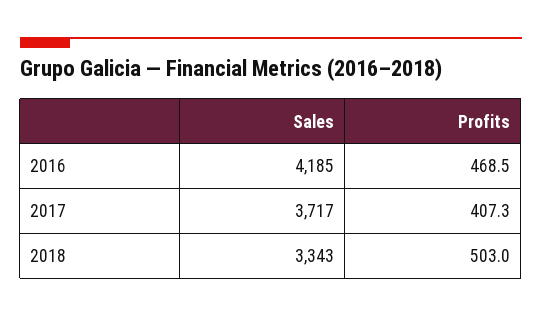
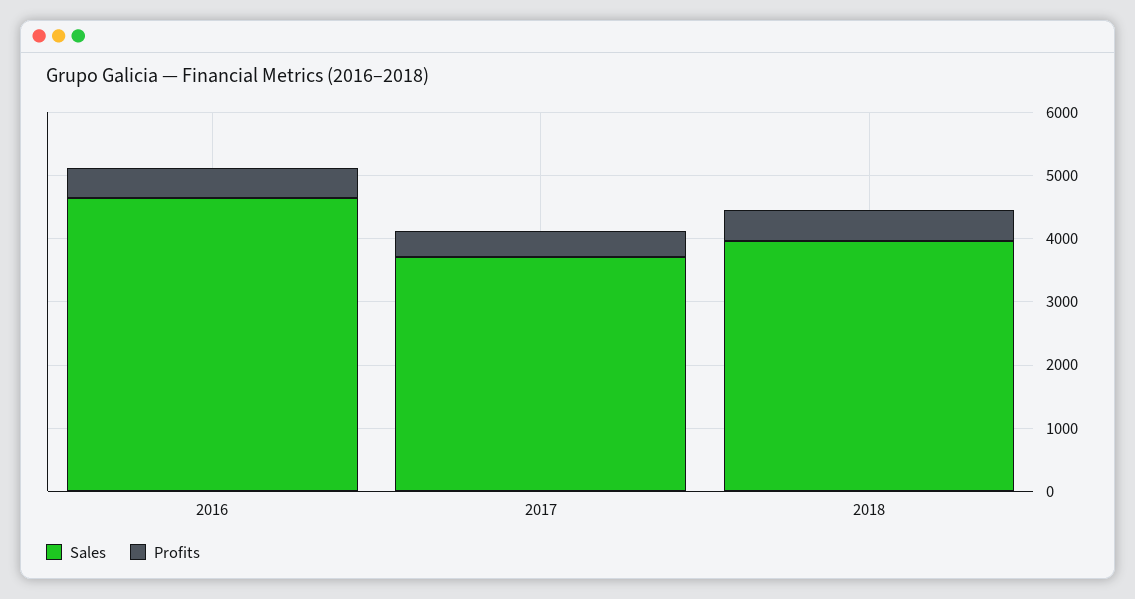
  {
    "Sales": {
-     "2016": 4185,
+     "2016": 4600,
      "2017": 3717,
-     "2018": 3343
+     "2018": 4000
    },
    "Profits": {
      "2016": 468.5,
      "2017": 407.3,
      "2018": 503
    }
  }

